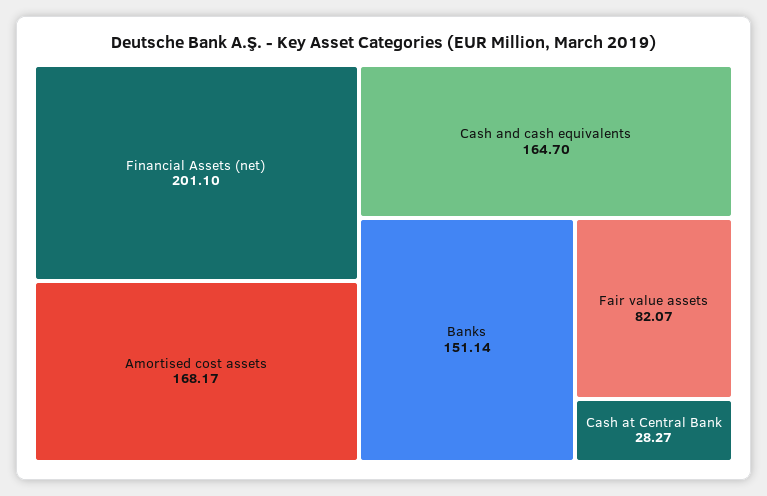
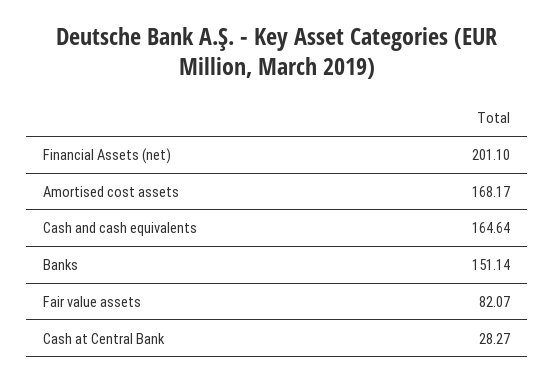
  {
    "Financial Assets (net)": 201.1,
    "Amortised cost assets": 168.17,
-   "Cash and cash equivalents": 164.7,
+   "Cash and cash equivalents": 164.64,
    "Banks": 151.14,
    "Fair value assets": 82.07,
    "Cash at Central Bank": 28.27
  }

